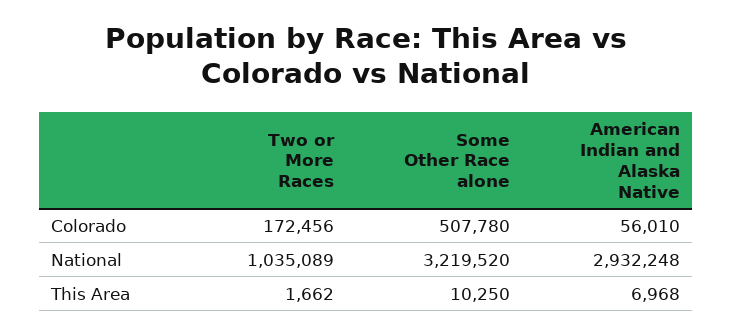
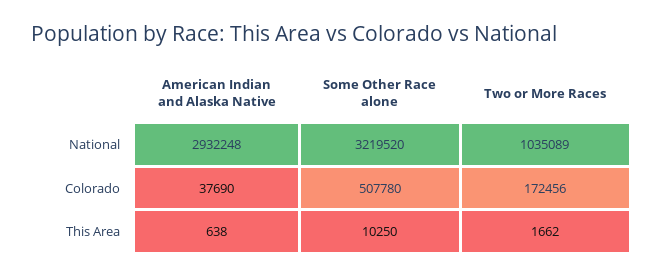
  {
    "Two or More Races": {
      "Colorado": 172456,
      "National": 1035089,
      "This Area": 1662
    },
    "Some Other Race alone": {
      "Colorado": 507780,
      "National": 3219520,
      "This Area": 10250
    },
    "American Indian and Alaska Native": {
-     "Colorado": 56010,
+     "Colorado": 37690,
      "National": 2932248,
-     "This Area": 6968
+     "This Area": 638
    }
  }

